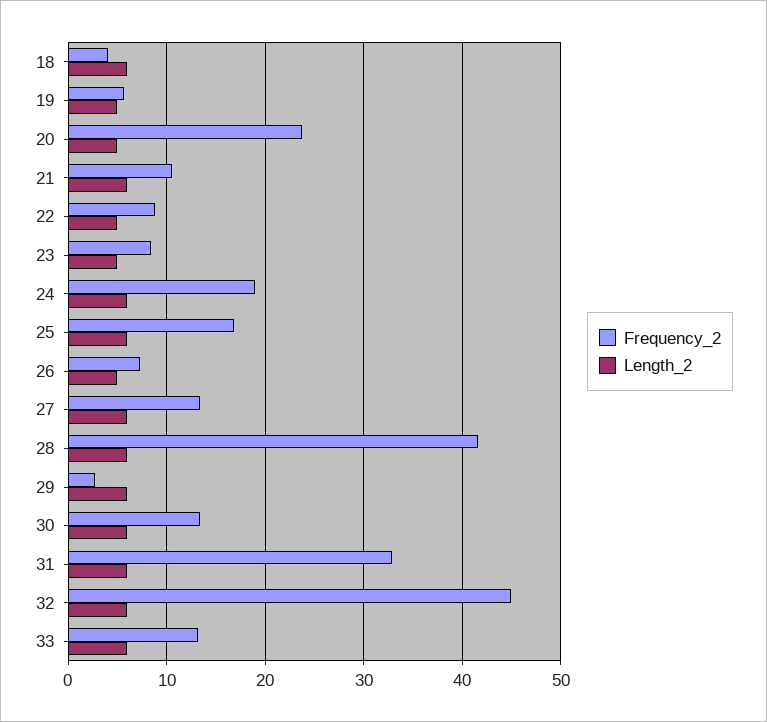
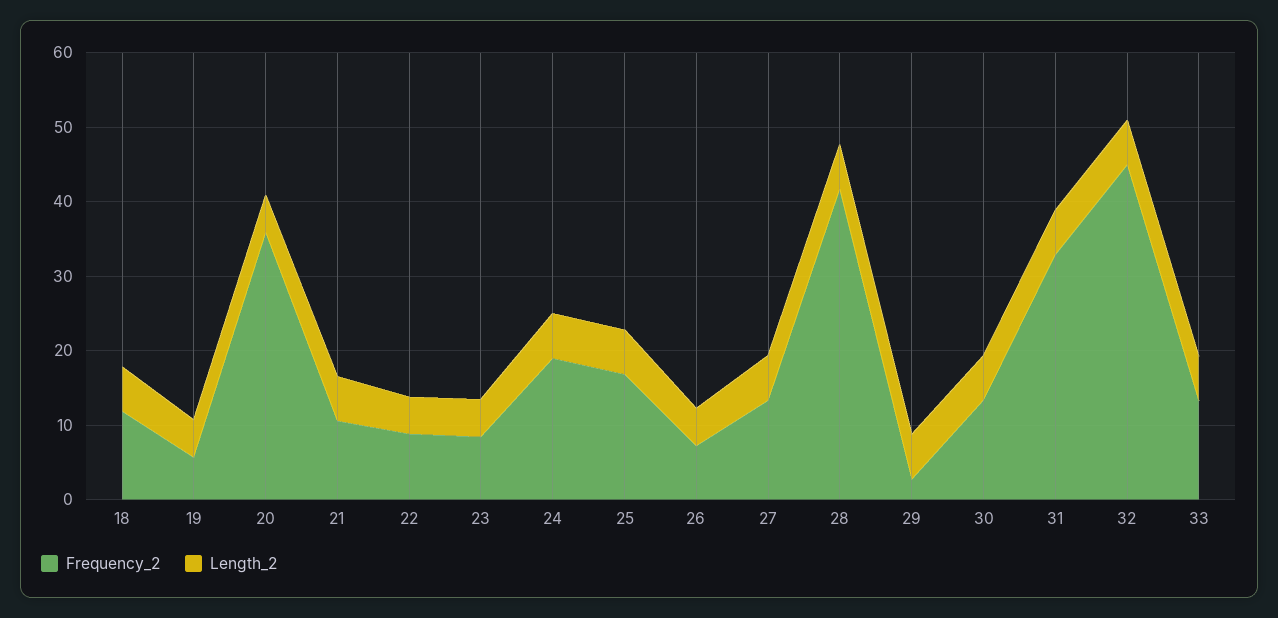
  {
    "Frequency_2": {
-     "18": 4,
+     "18": 12,
      "19": 6,
-     "20": 24,
+     "20": 36,
      "21": 11,
      "22": 9,
      "23": 8,
      "24": 19,
      "25": 17,
      "26": 7,
      "27": 13,
      "28": 42,
      "29": 3,
      "30": 13,
      "31": 33,
      "32": 45,
      "33": 13
    },
    "Length_2": {
      "18": 6,
      "19": 5,
      "20": 5,
      "21": 6,
      "22": 5,
      "23": 5,
      "24": 6,
      "25": 6,
      "26": 5,
      "27": 6,
      "28": 6,
      "29": 6,
      "30": 6,
      "31": 6,
      "32": 6,
      "33": 6
    }
  }

